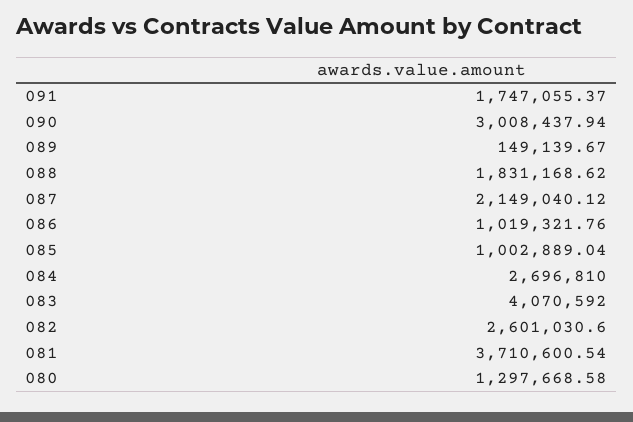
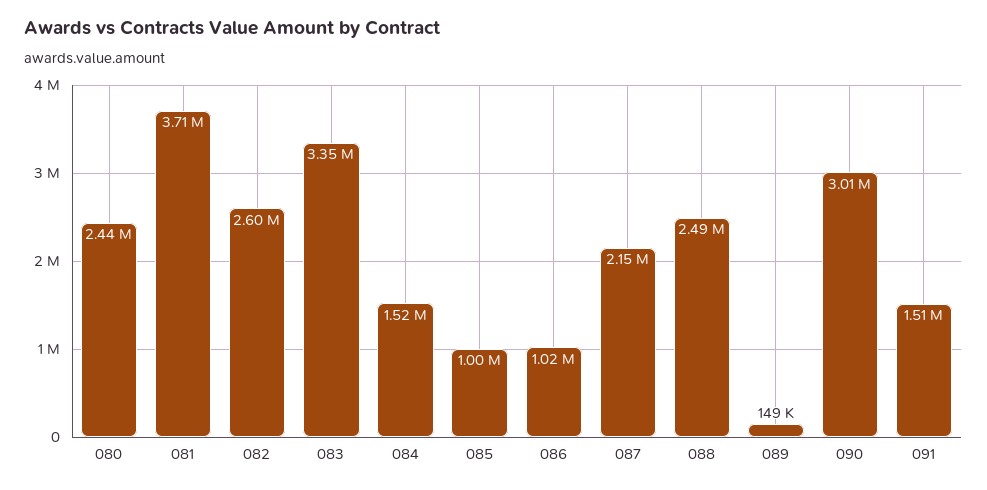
  {
-   "091": 1747055.37,
+   "091": 1510000,
    "090": 3008437.94,
    "089": 149139.67,
-   "088": 1831168.62,
+   "088": 2490000,
    "087": 2149040.12,
    "086": 1019321.76,
    "085": 1002889.04,
-   "084": 2696810,
+   "084": 1520000,
-   "083": 4070592,
+   "083": 3350000,
    "082": 2601030.6,
    "081": 3710600.54,
-   "080": 1297668.58
+   "080": 2440000
  }

